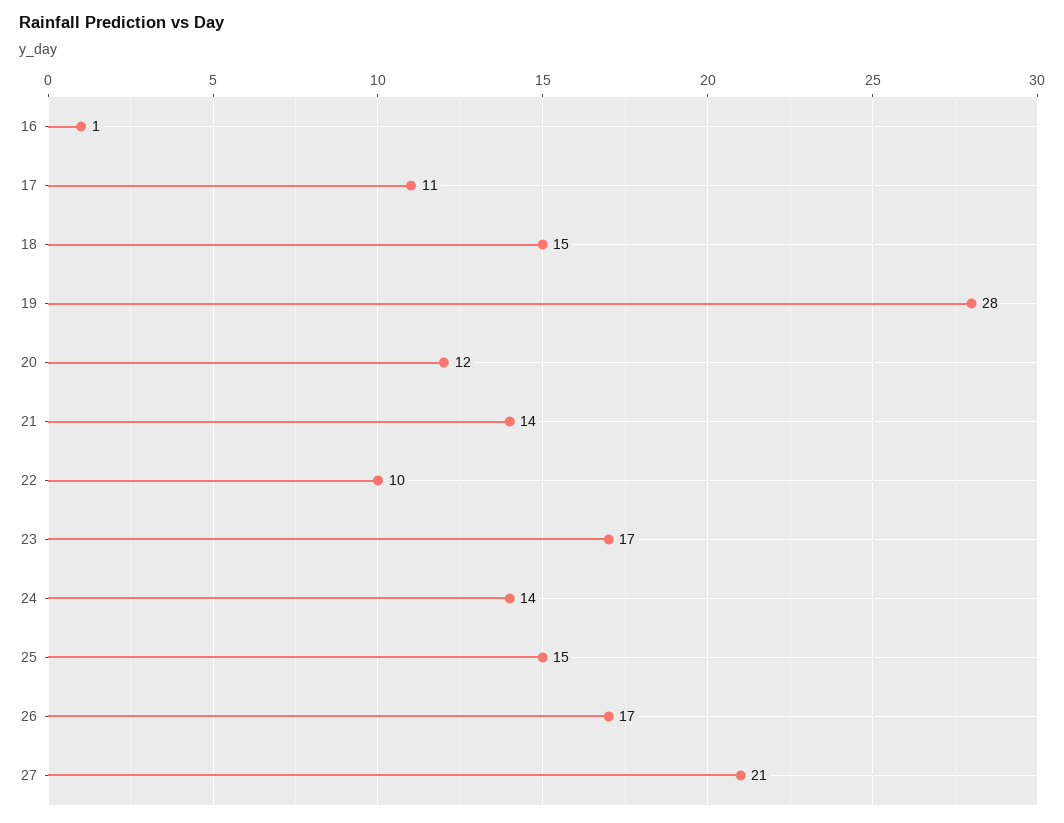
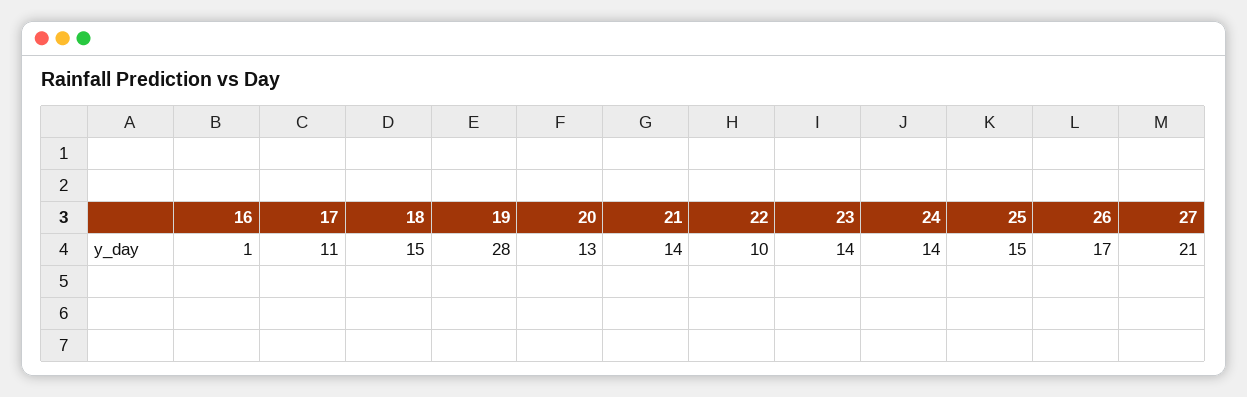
  {
    "16": 1,
    "17": 11,
    "18": 15,
    "19": 28,
-   "20": 12,
+   "20": 13,
    "21": 14,
    "22": 10,
-   "23": 17,
+   "23": 14,
    "24": 14,
    "25": 15,
    "26": 17,
    "27": 21
  }

